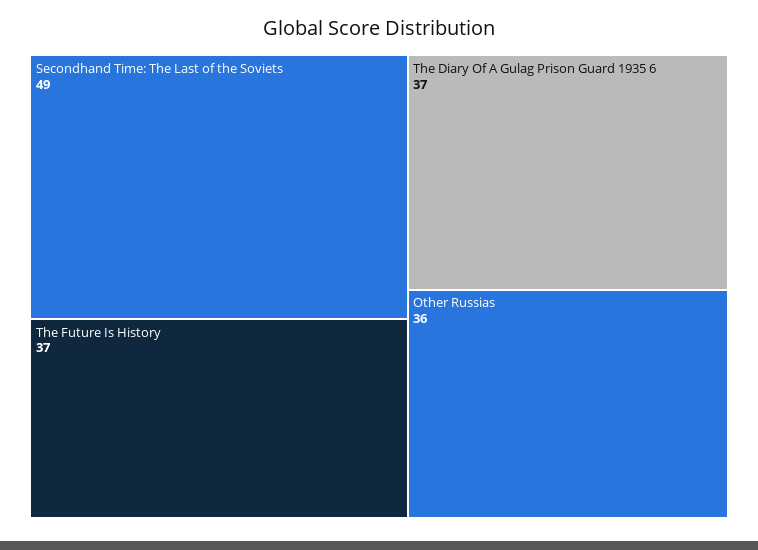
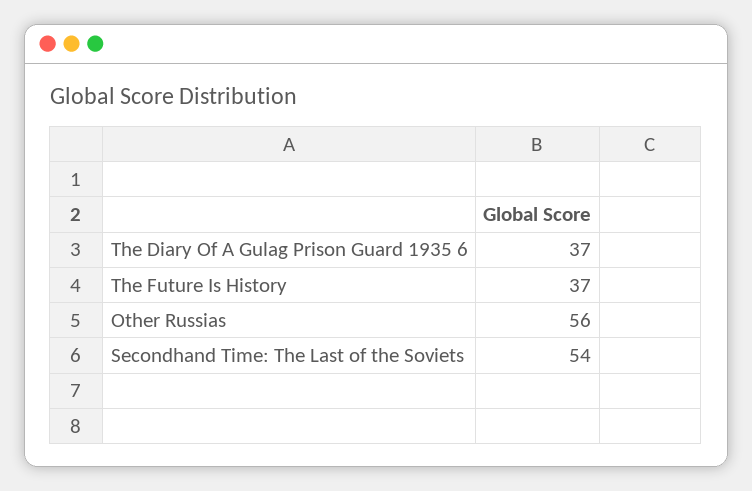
  {
-   "Secondhand Time: The Last of the Soviets": 49,
+   "Secondhand Time: The Last of the Soviets": 54,
    "The Future Is History": 37,
    "The Diary Of A Gulag Prison Guard 1935 6": 37,
-   "Other Russias": 36
+   "Other Russias": 56
  }

